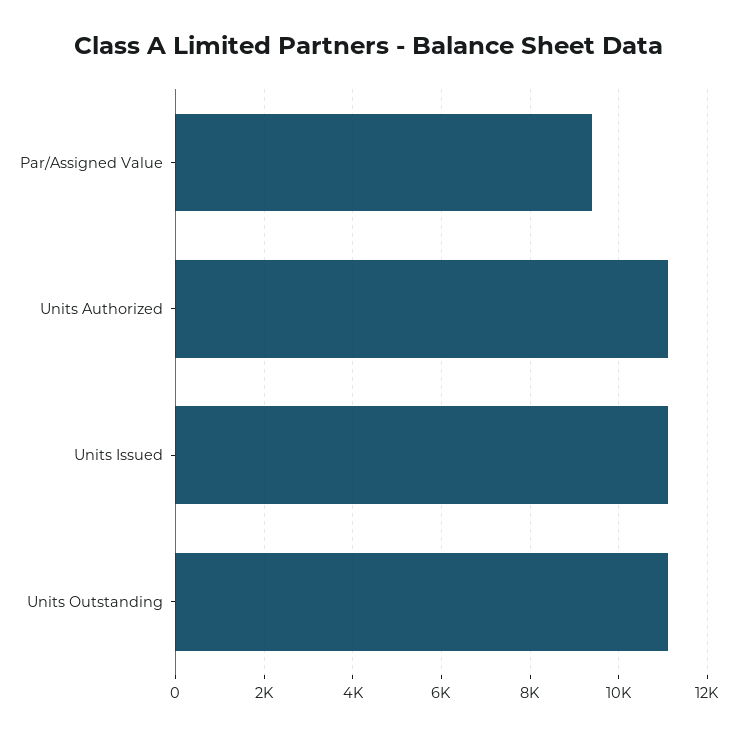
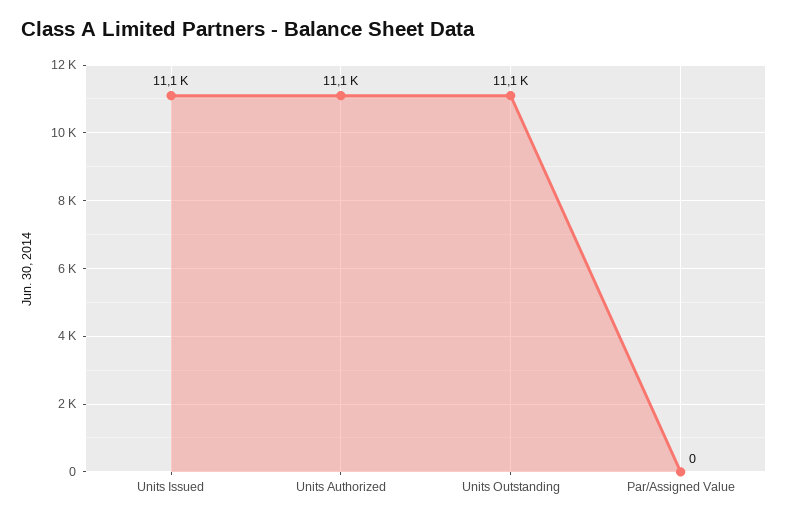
  {
-   "Par/Assigned Value": 9400,
+   "Par/Assigned Value": 0,
    "Units Authorized": 11100,
    "Units Issued": 11100,
    "Units Outstanding": 11100
  }

